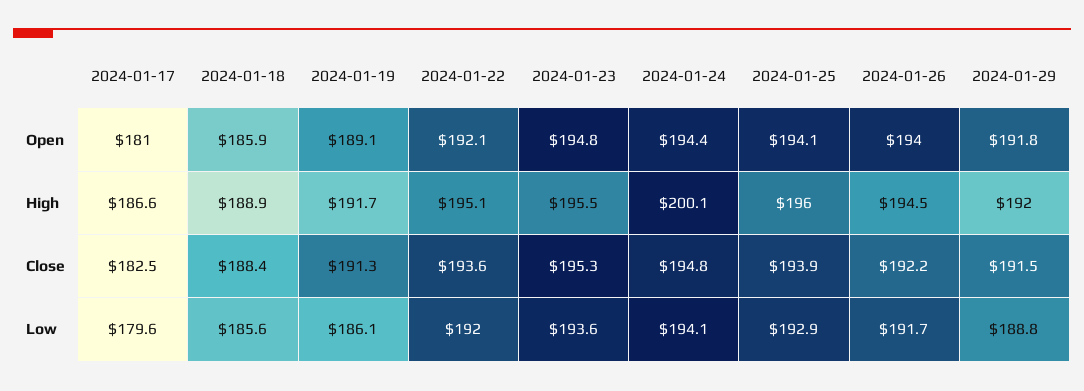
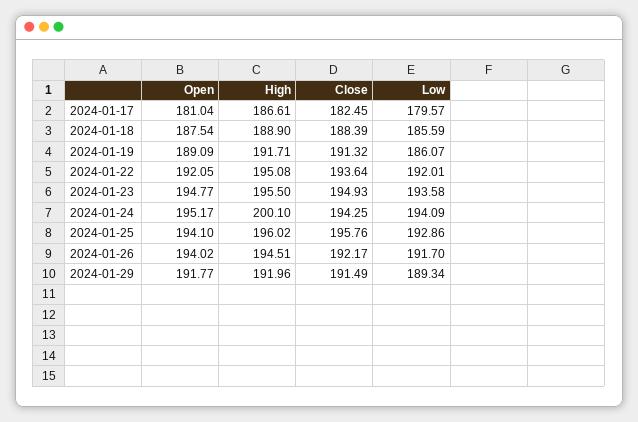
  {
    "2024-01-17": {
      "Open": 181.04,
      "High": 186.61,
      "Close": 182.45,
      "Low": 179.57
    },
    "2024-01-18": {
-     "Open": 185.9,
+     "Open": 187.54,
      "High": 188.9,
      "Close": 188.39,
      "Low": 185.59
    },
    "2024-01-19": {
      "Open": 189.09,
      "High": 191.71,
      "Close": 191.32,
      "Low": 186.07
    },
    "2024-01-22": {
      "Open": 192.05,
      "High": 195.08,
      "Close": 193.64,
      "Low": 192.01
    },
    "2024-01-23": {
      "Open": 194.77,
      "High": 195.5,
-     "Close": 195.3,
+     "Close": 194.93,
      "Low": 193.58
    },
    "2024-01-24": {
-     "Open": 194.4,
+     "Open": 195.17,
      "High": 200.1,
-     "Close": 194.8,
+     "Close": 194.25,
      "Low": 194.09
    },
    "2024-01-25": {
      "Open": 194.1,
      "High": 196.02,
-     "Close": 193.9,
+     "Close": 195.76,
      "Low": 192.86
    },
    "2024-01-26": {
      "Open": 194.02,
      "High": 194.51,
      "Close": 192.17,
      "Low": 191.7
    },
    "2024-01-29": {
      "Open": 191.77,
      "High": 191.96,
      "Close": 191.49,
-     "Low": 188.8
+     "Low": 189.34
    }
  }

